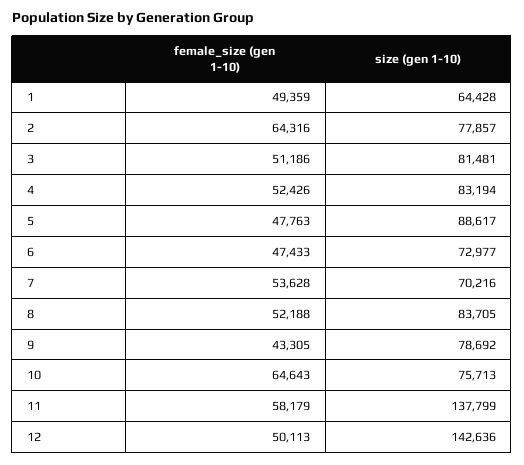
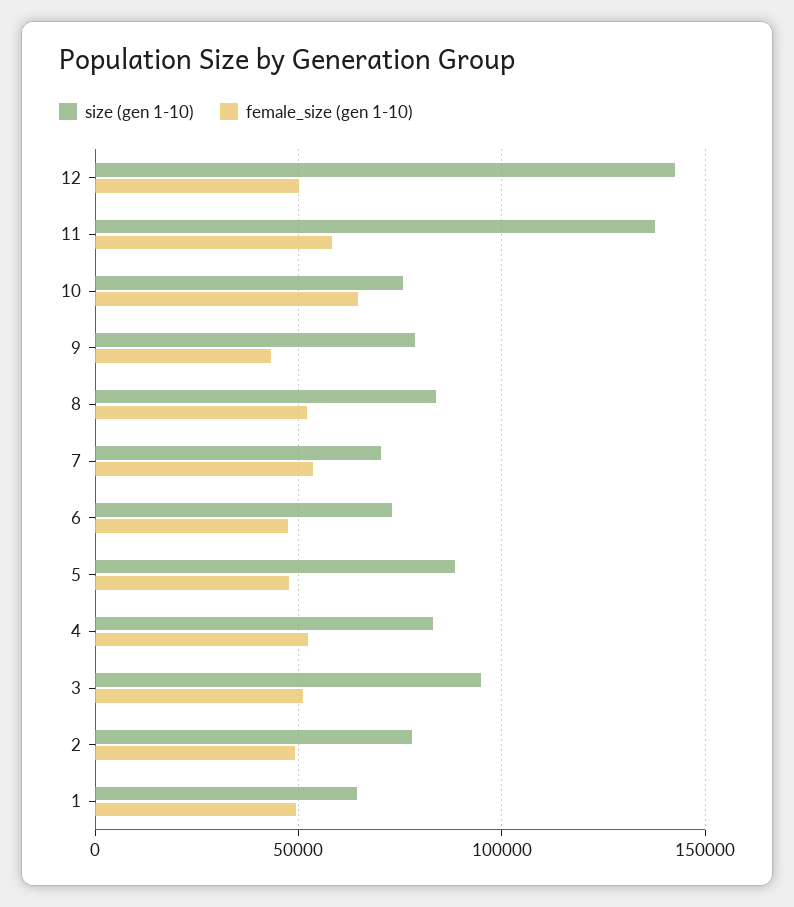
  {
    "female_size (gen 1-10)": {
      "1": 49359,
-     "2": 64316,
+     "2": 50000,
      "3": 51186,
      "4": 52426,
      "5": 47763,
      "6": 47433,
      "7": 53628,
      "8": 52188,
      "9": 43305,
      "10": 64643,
      "11": 58179,
      "12": 50113
    },
    "size (gen 1-10)": {
      "1": 64428,
      "2": 77857,
-     "3": 81481,
+     "3": 95000,
      "4": 83194,
      "5": 88617,
      "6": 72977,
      "7": 70216,
      "8": 83705,
      "9": 78692,
      "10": 75713,
      "11": 137799,
      "12": 142636
    }
  }

